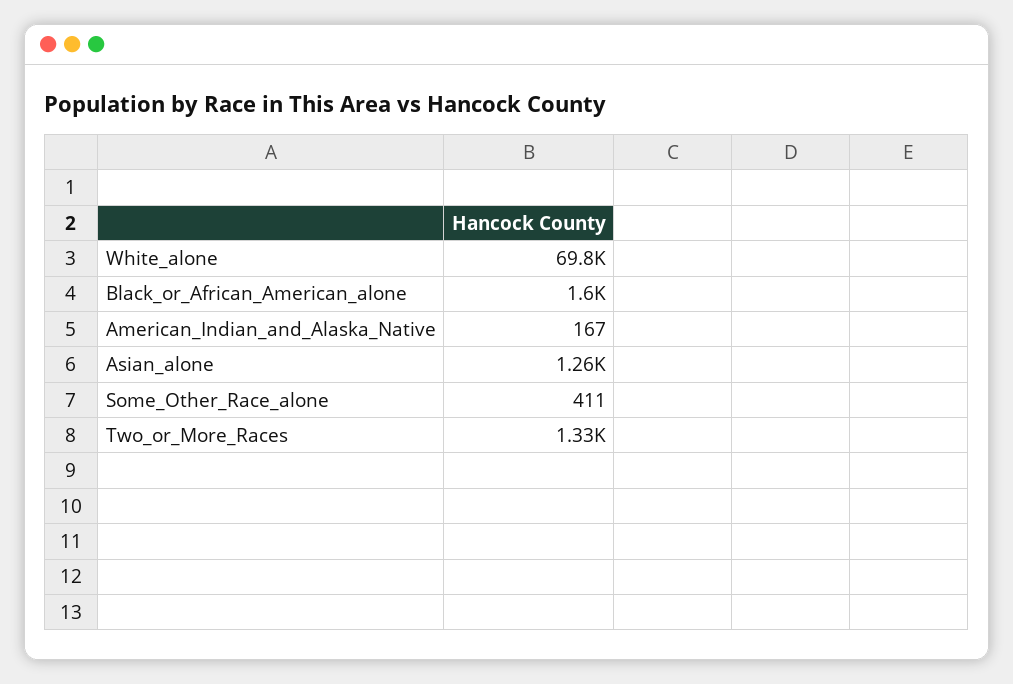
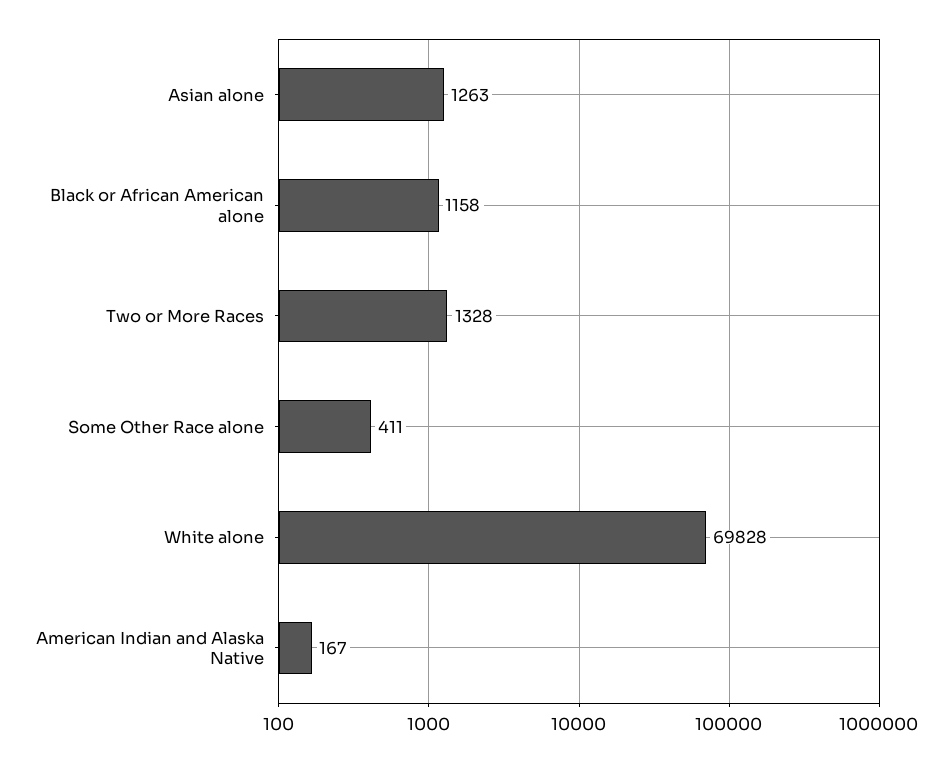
  {
    "White_alone": 69828,
-   "Black_or_African_American_alone": 1600,
+   "Black_or_African_American_alone": 1158,
    "American_Indian_and_Alaska_Native": 167,
    "Asian_alone": 1263,
    "Some_Other_Race_alone": 411,
    "Two_or_More_Races": 1328
  }

